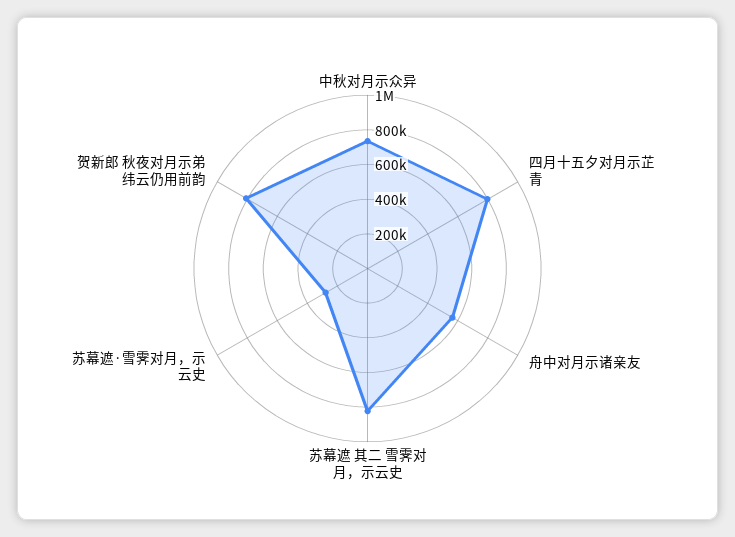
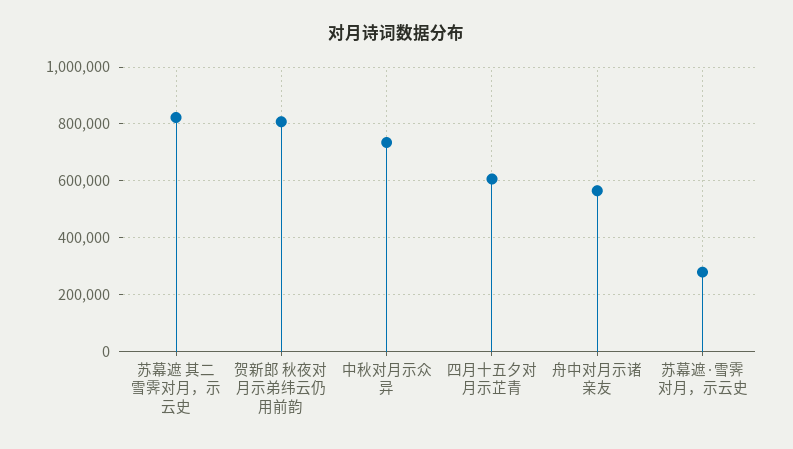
  {
    "中秋对月示众异": 725000,
-   "四月十五夕对月示芷青": 800000,
+   "四月十五夕对月示芷青": 600000,
    "舟中对月示诸亲友": 575000,
    "苏幕遮 其二 雪霁对月，示云史": 825000,
    "苏幕遮·雪霁对月，示云史": 275000,
    "贺新郎 秋夜对月示弟纬云仍用前韵": 800000
  }

